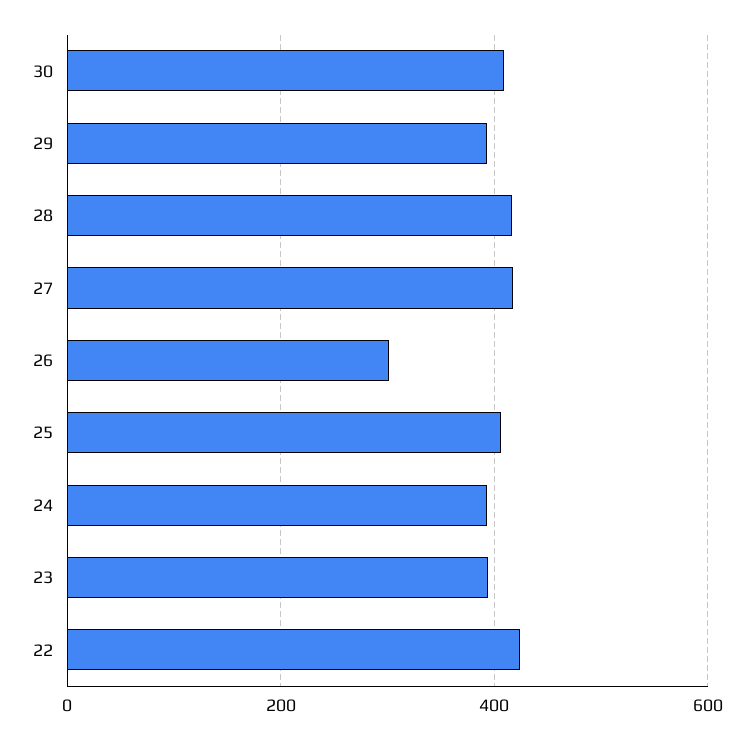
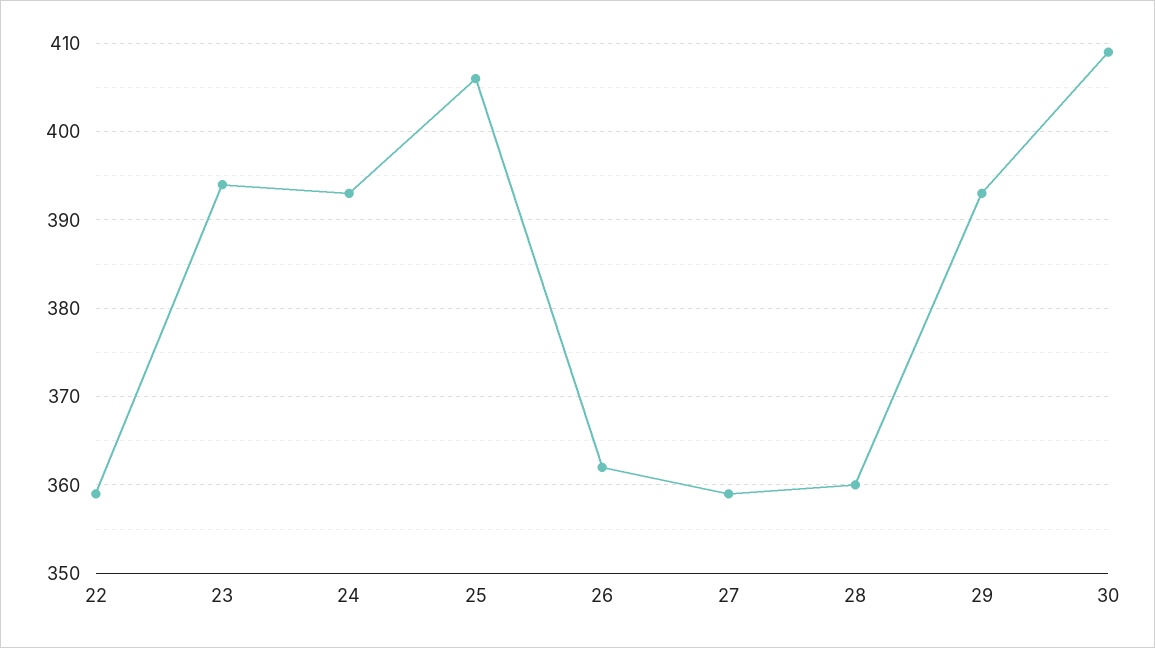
  {
    "30": 409,
    "29": 393,
-   "28": 420,
+   "28": 360,
-   "27": 420,
+   "27": 359,
-   "26": 300,
+   "26": 362,
    "25": 406,
    "24": 393,
    "23": 394,
-   "22": 420
+   "22": 359
  }

